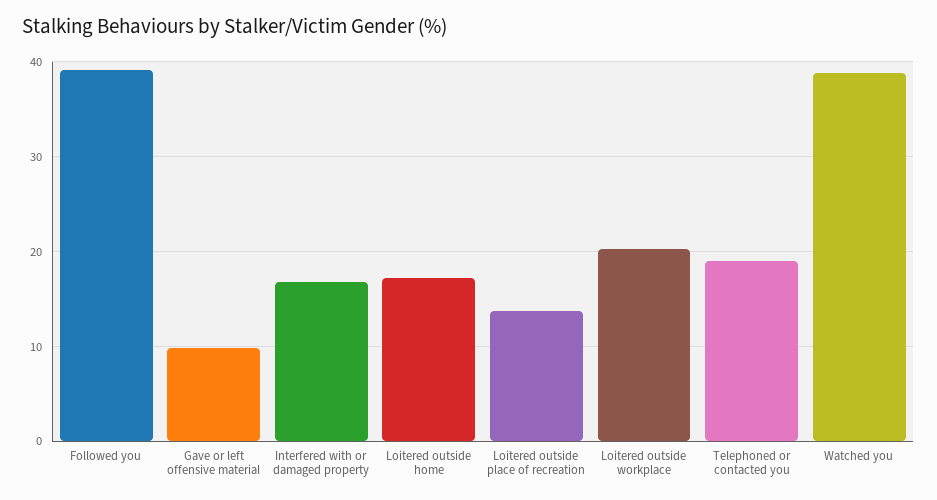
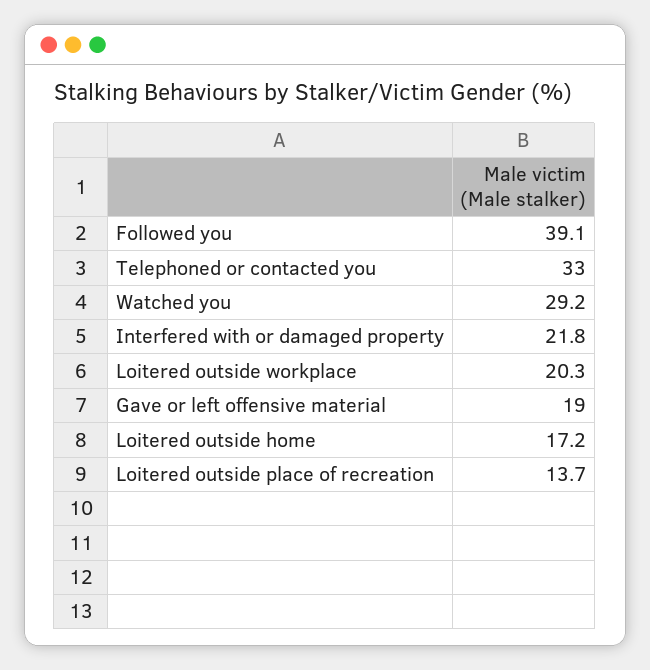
  {
    "Followed you": 39.1,
-   "Gave or left offensive material": 10,
+   "Gave or left offensive material": 19,
-   "Interfered with or damaged property": 17,
+   "Interfered with or damaged property": 21.8,
    "Loitered outside home": 17.2,
    "Loitered outside place of recreation": 13.7,
    "Loitered outside workplace": 20.3,
-   "Telephoned or contacted you": 19,
+   "Telephoned or contacted you": 33,
-   "Watched you": 39
+   "Watched you": 29.2
  }

